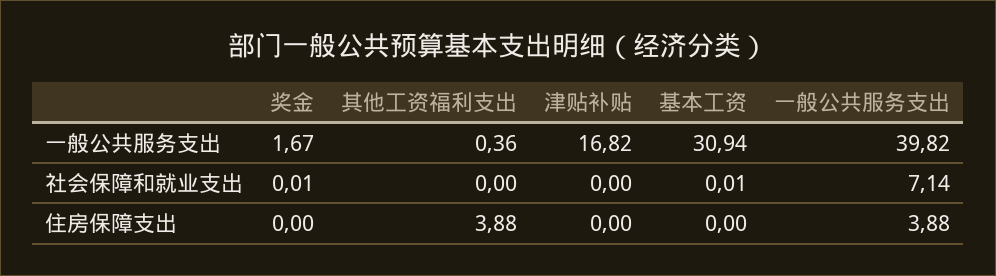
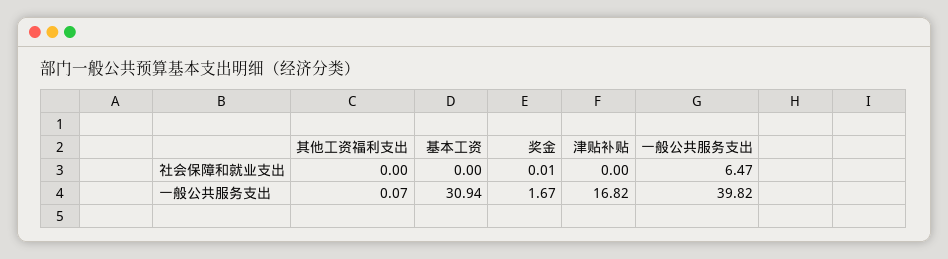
  {
    "奖金": {
      "一般公共服务支出": 1.67,
-     "社会保障和就业支出": 0.01,
+     "社会保障和就业支出": 0.01
-     "住房保障支出": 0
    },
    "其他工资福利支出": {
-     "一般公共服务支出": 0.36,
+     "一般公共服务支出": 0.07,
-     "社会保障和就业支出": 0,
+     "社会保障和就业支出": 0
-     "住房保障支出": 3.88
    },
    "津贴补贴": {
      "一般公共服务支出": 16.82,
-     "社会保障和就业支出": 0,
+     "社会保障和就业支出": 0
-     "住房保障支出": 0
    },
    "基本工资": {
      "一般公共服务支出": 30.94,
-     "社会保障和就业支出": 0.01,
+     "社会保障和就业支出": 0
-     "住房保障支出": 0
    },
    "一般公共服务支出": {
      "一般公共服务支出": 39.82,
-     "社会保障和就业支出": 7.14,
+     "社会保障和就业支出": 6.47
-     "住房保障支出": 3.88
    }
  }

